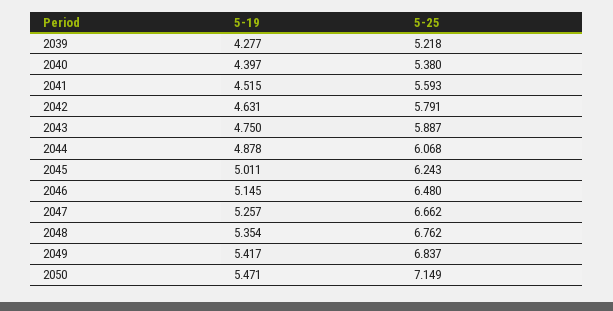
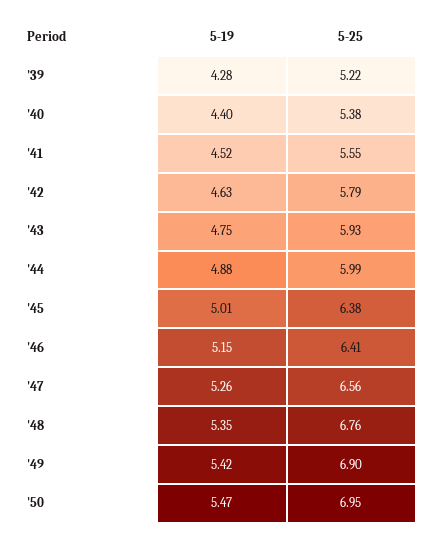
  {
    "5-19": {
      "2039": 4.277,
      "2040": 4.397,
      "2041": 4.515,
      "2042": 4.631,
      "2043": 4.75,
      "2044": 4.878,
      "2045": 5.011,
      "2046": 5.145,
      "2047": 5.257,
      "2048": 5.354,
      "2049": 5.417,
      "2050": 5.471
    },
    "5-25": {
      "2039": 5.218,
      "2040": 5.38,
-     "2041": 5.593,
+     "2041": 5.55,
      "2042": 5.791,
-     "2043": 5.887,
+     "2043": 5.93,
-     "2044": 6.068,
+     "2044": 5.99,
-     "2045": 6.243,
+     "2045": 6.38,
-     "2046": 6.48,
+     "2046": 6.41,
-     "2047": 6.662,
+     "2047": 6.56,
      "2048": 6.762,
-     "2049": 6.837,
+     "2049": 6.9,
-     "2050": 7.149
+     "2050": 6.95
    }
  }

